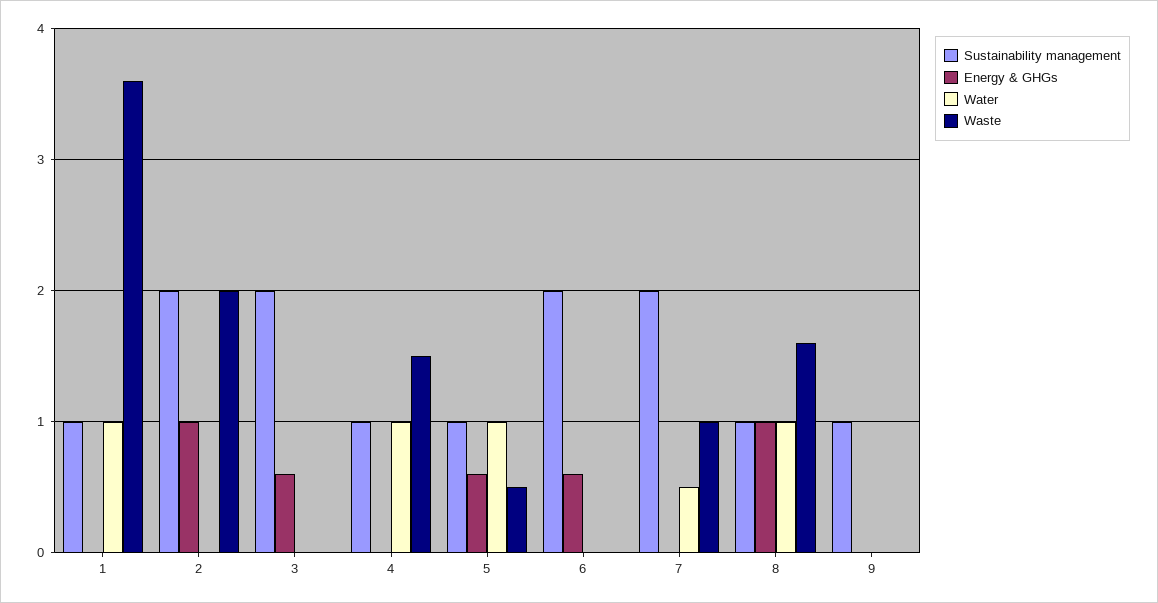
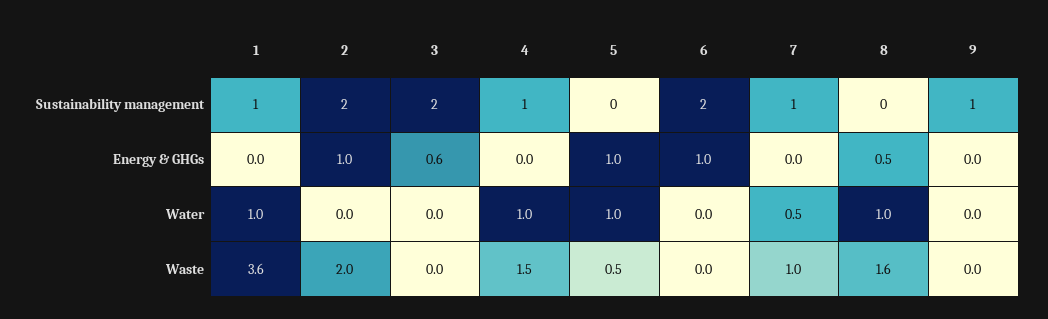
  {
    "Sustainability management": {
      "1": 1,
      "2": 2,
      "3": 2,
      "4": 1,
-     "5": 1,
+     "5": 0,
      "6": 2,
-     "7": 2,
+     "7": 1,
-     "8": 1,
+     "8": 0,
      "9": 1
    },
    "Energy & GHGs": {
      "1": 0,
      "2": 1,
      "3": 0.6,
      "4": 0,
-     "5": 0.6,
+     "5": 1,
-     "6": 0.6,
+     "6": 1,
      "7": 0,
-     "8": 1,
+     "8": 0.5,
      "9": 0
    },
    "Water": {
      "1": 1,
      "2": 0,
      "3": 0,
      "4": 1,
      "5": 1,
      "6": 0,
      "7": 0.5,
      "8": 1,
      "9": 0
    },
    "Waste": {
      "1": 3.6,
      "2": 2,
      "3": 0,
      "4": 1.5,
      "5": 0.5,
      "6": 0,
      "7": 1,
      "8": 1.6,
      "9": 0
    }
  }

